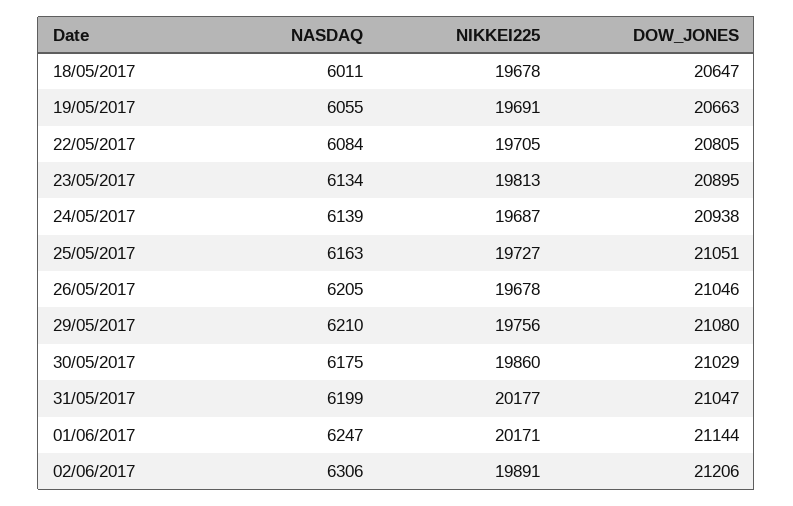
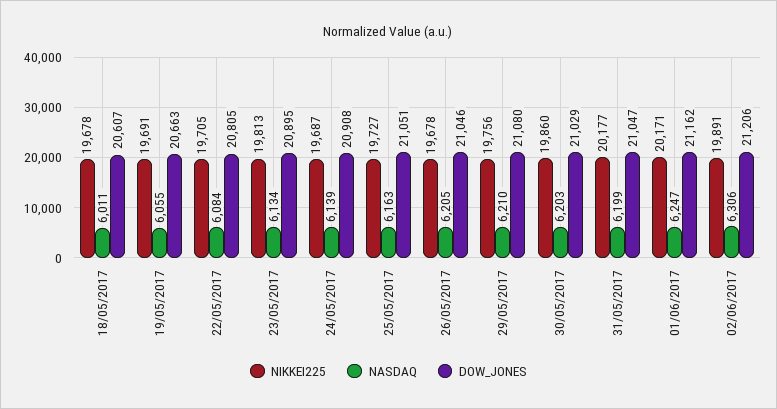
  {
    "NASDAQ": {
      "18/05/2017": 6011,
      "19/05/2017": 6055,
      "22/05/2017": 6084,
      "23/05/2017": 6134,
      "24/05/2017": 6139,
      "25/05/2017": 6163,
      "26/05/2017": 6205,
      "29/05/2017": 6210,
-     "30/05/2017": 6175,
+     "30/05/2017": 6203,
      "31/05/2017": 6199,
      "01/06/2017": 6247,
      "02/06/2017": 6306
    },
    "NIKKEI225": {
      "18/05/2017": 19678,
      "19/05/2017": 19691,
      "22/05/2017": 19705,
      "23/05/2017": 19813,
      "24/05/2017": 19687,
      "25/05/2017": 19727,
      "26/05/2017": 19678,
      "29/05/2017": 19756,
      "30/05/2017": 19860,
      "31/05/2017": 20177,
      "01/06/2017": 20171,
      "02/06/2017": 19891
    },
    "DOW_JONES": {
-     "18/05/2017": 20647,
+     "18/05/2017": 20607,
      "19/05/2017": 20663,
      "22/05/2017": 20805,
      "23/05/2017": 20895,
-     "24/05/2017": 20938,
+     "24/05/2017": 20908,
      "25/05/2017": 21051,
      "26/05/2017": 21046,
      "29/05/2017": 21080,
      "30/05/2017": 21029,
      "31/05/2017": 21047,
-     "01/06/2017": 21144,
+     "01/06/2017": 21162,
      "02/06/2017": 21206
    }
  }

